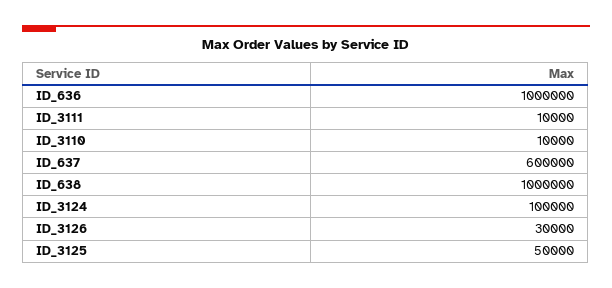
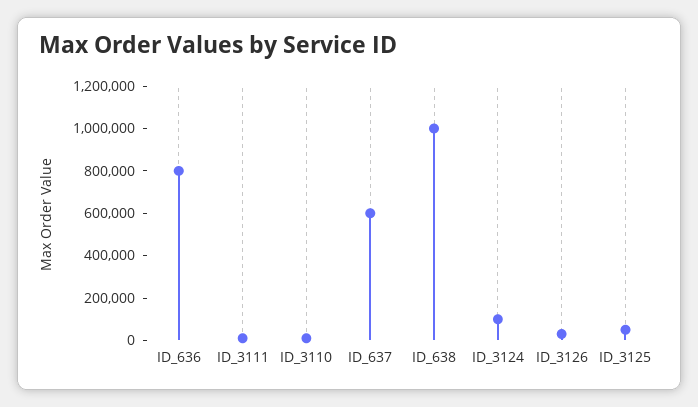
  {
-   "ID_636": 1000000,
+   "ID_636": 800000,
    "ID_3111": 10000,
    "ID_3110": 10000,
    "ID_637": 600000,
    "ID_638": 1000000,
    "ID_3124": 100000,
    "ID_3126": 30000,
    "ID_3125": 50000
  }

